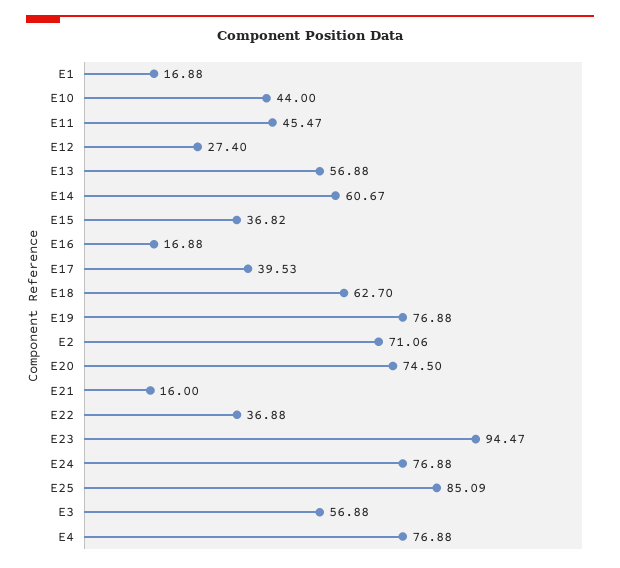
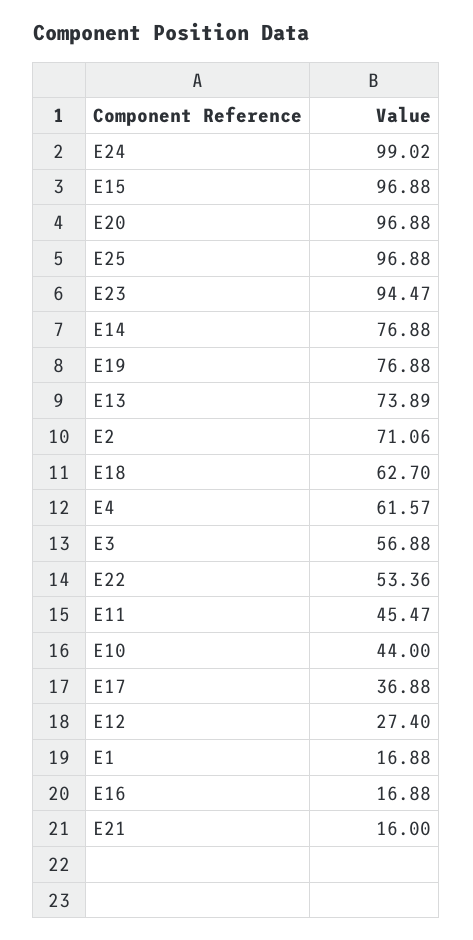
  {
    "E1": 16.88,
    "E10": 44,
    "E11": 45.47,
    "E12": 27.4,
-   "E13": 56.88,
+   "E13": 73.89,
-   "E14": 60.67,
+   "E14": 76.88,
-   "E15": 36.82,
+   "E15": 96.88,
    "E16": 16.88,
-   "E17": 39.53,
+   "E17": 36.88,
    "E18": 62.7,
    "E19": 76.88,
    "E2": 71.06,
-   "E20": 74.5,
+   "E20": 96.88,
    "E21": 16,
-   "E22": 36.88,
+   "E22": 53.36,
    "E23": 94.47,
-   "E24": 76.88,
+   "E24": 99.02,
-   "E25": 85.09,
+   "E25": 96.88,
    "E3": 56.88,
-   "E4": 76.88
+   "E4": 61.57
  }

